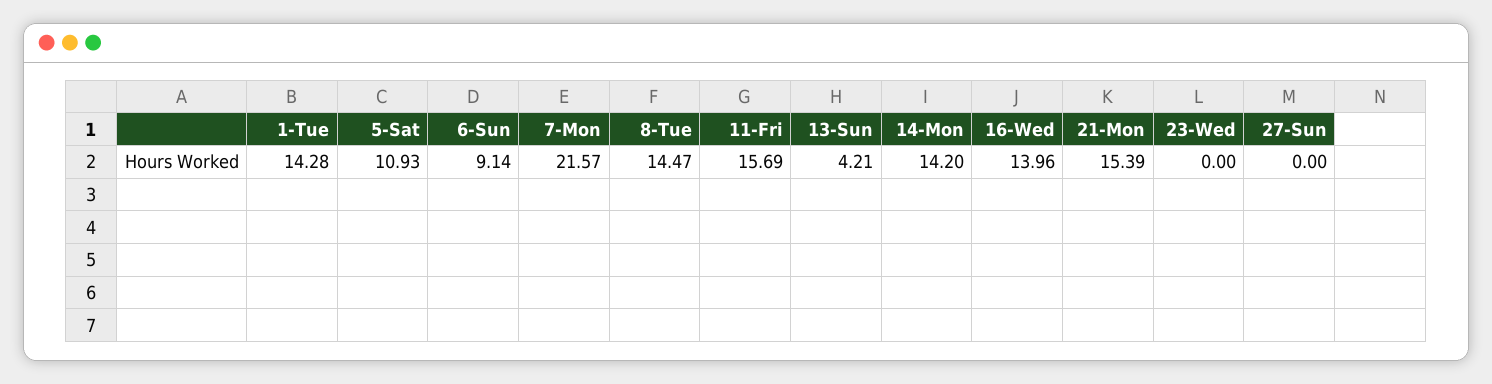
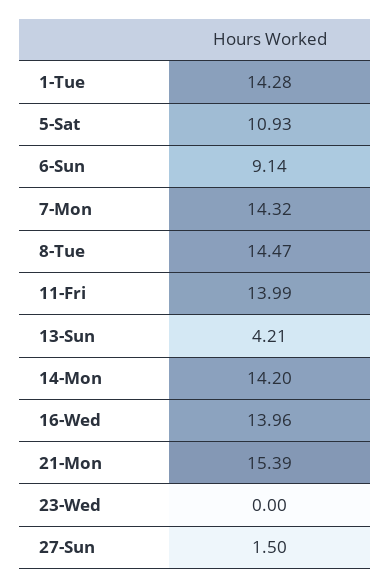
  {
    "1-Tue": 14.28,
    "5-Sat": 10.93,
    "6-Sun": 9.14,
-   "7-Mon": 21.57,
+   "7-Mon": 14.32,
    "8-Tue": 14.47,
-   "11-Fri": 15.69,
+   "11-Fri": 13.99,
    "13-Sun": 4.21,
    "14-Mon": 14.2,
    "16-Wed": 13.96,
    "21-Mon": 15.39,
    "23-Wed": 0,
-   "27-Sun": 0
+   "27-Sun": 1.5
  }

